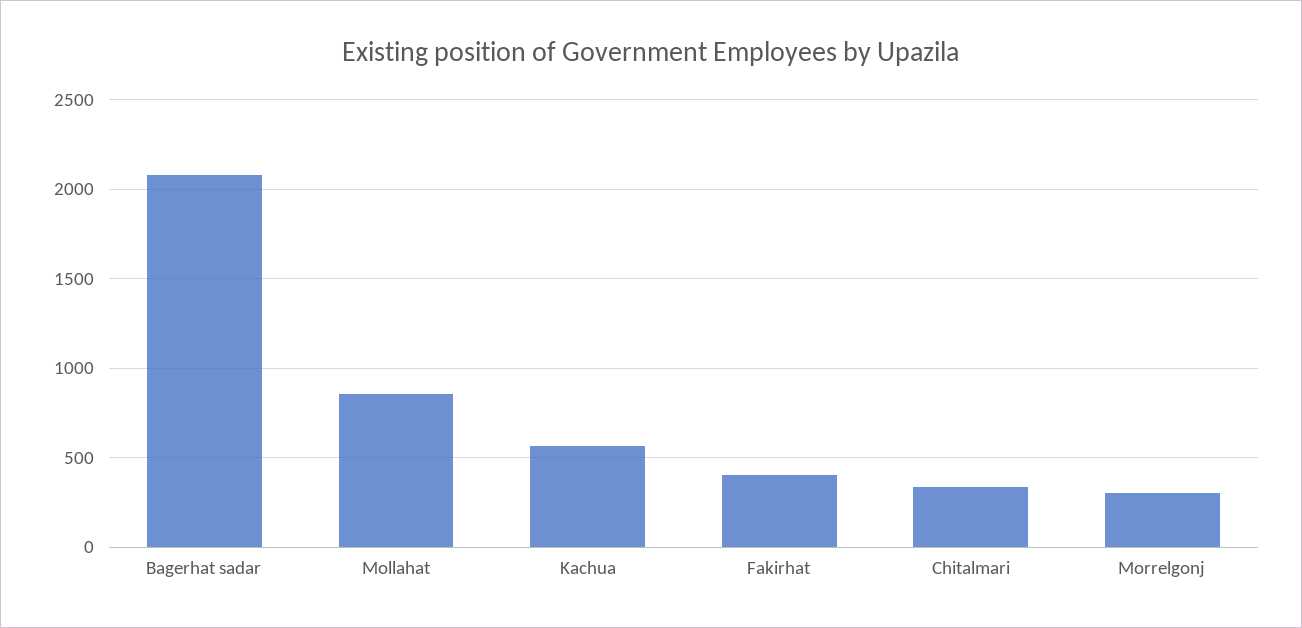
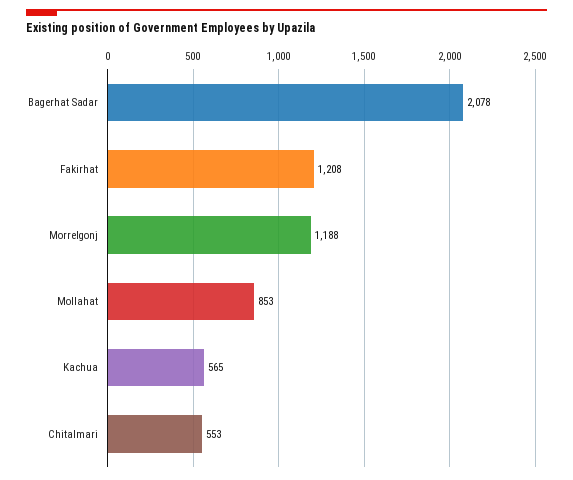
  {
    "Bagerhat sadar": 2078,
    "Mollahat": 853,
    "Kachua": 565,
-   "Fakirhat": 400,
+   "Fakirhat": 1208,
-   "Chitalmari": 350,
+   "Chitalmari": 553,
-   "Morrelgonj": 300
+   "Morrelgonj": 1188
  }

